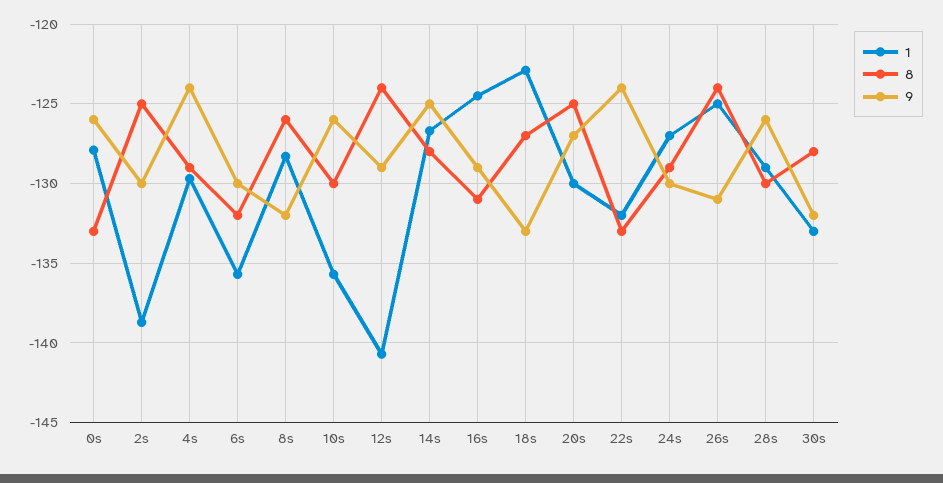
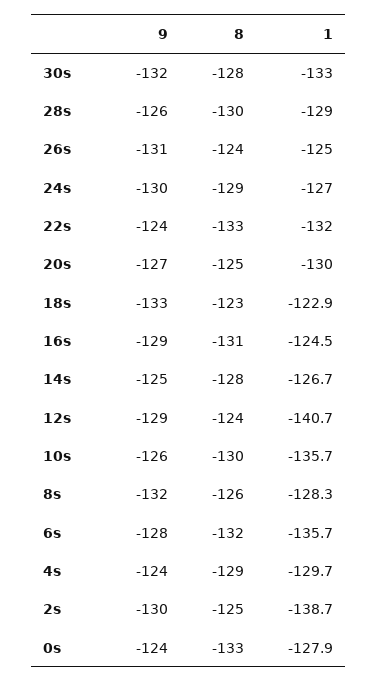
  {
    "1": {
      "0s": -127.9,
      "2s": -138.7,
      "4s": -129.7,
      "6s": -135.7,
      "8s": -128.3,
      "10s": -135.7,
      "12s": -140.7,
      "14s": -126.7,
      "16s": -124.5,
      "18s": -122.9,
      "20s": -130,
      "22s": -132,
      "24s": -127,
      "26s": -125,
      "28s": -129,
      "30s": -133
    },
    "8": {
      "0s": -133,
      "2s": -125,
      "4s": -129,
      "6s": -132,
      "8s": -126,
      "10s": -130,
      "12s": -124,
      "14s": -128,
      "16s": -131,
-     "18s": -127,
+     "18s": -123,
      "20s": -125,
      "22s": -133,
      "24s": -129,
      "26s": -124,
      "28s": -130,
      "30s": -128
    },
    "9": {
-     "0s": -126,
+     "0s": -124,
      "2s": -130,
      "4s": -124,
-     "6s": -130,
+     "6s": -128,
      "8s": -132,
      "10s": -126,
      "12s": -129,
      "14s": -125,
      "16s": -129,
      "18s": -133,
      "20s": -127,
      "22s": -124,
      "24s": -130,
      "26s": -131,
      "28s": -126,
      "30s": -132
    }
  }

